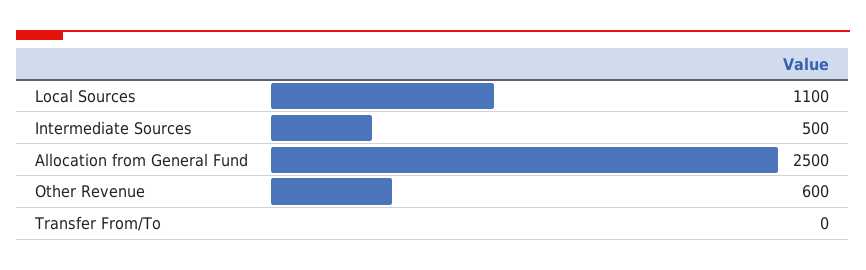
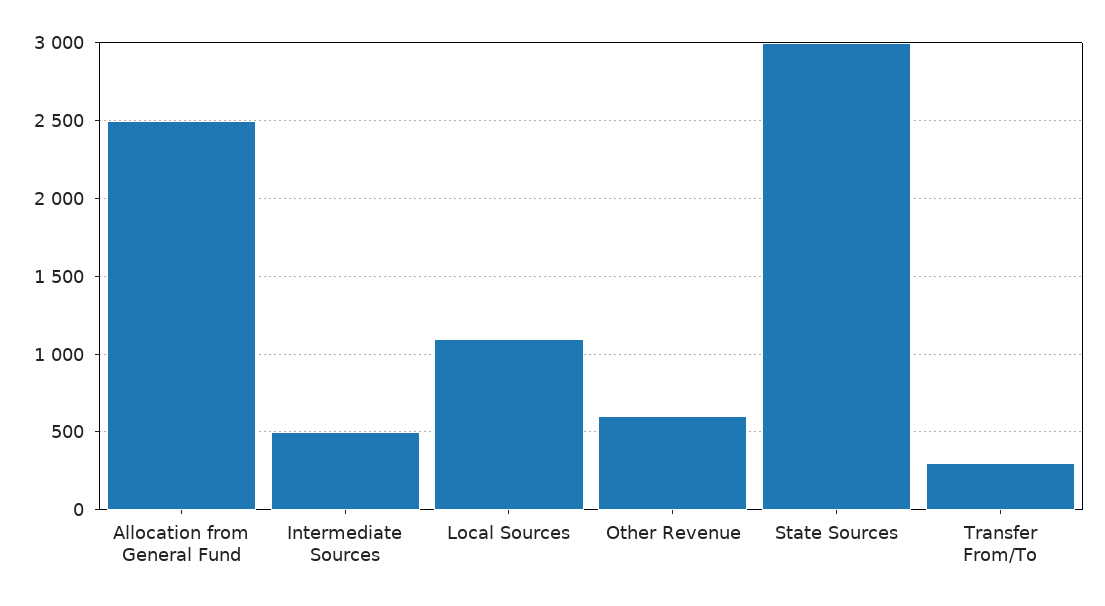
  {
    "Local Sources": 1100,
    "Intermediate Sources": 500,
    "Allocation from General Fund": 2500,
    "Other Revenue": 600,
-   "Transfer From/To": 0
+   "Transfer From/To": 300,
+   "State Sources": 3000
  }

